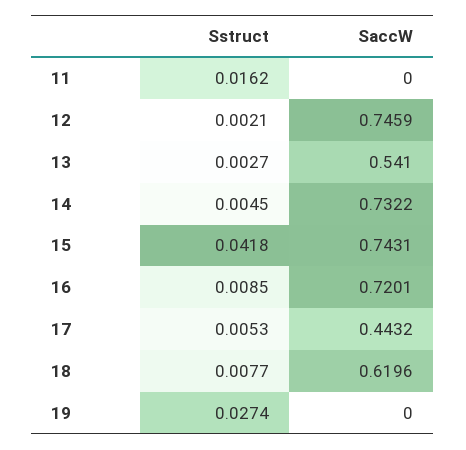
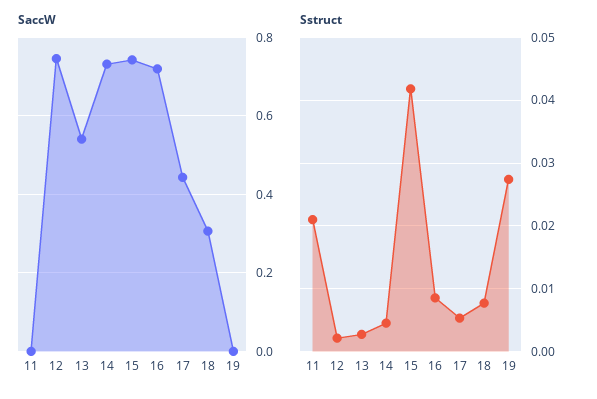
  {
    "Sstruct": {
-     "11": 0.0162,
+     "11": 0.021,
      "12": 0.0021,
      "13": 0.0027,
      "14": 0.0045,
      "15": 0.0418,
      "16": 0.0085,
      "17": 0.0053,
      "18": 0.0077,
      "19": 0.0274
    },
    "SaccW": {
      "11": 0,
      "12": 0.7459,
      "13": 0.541,
      "14": 0.7322,
      "15": 0.7431,
      "16": 0.7201,
      "17": 0.4432,
-     "18": 0.6196,
+     "18": 0.3,
      "19": 0
    }
  }

